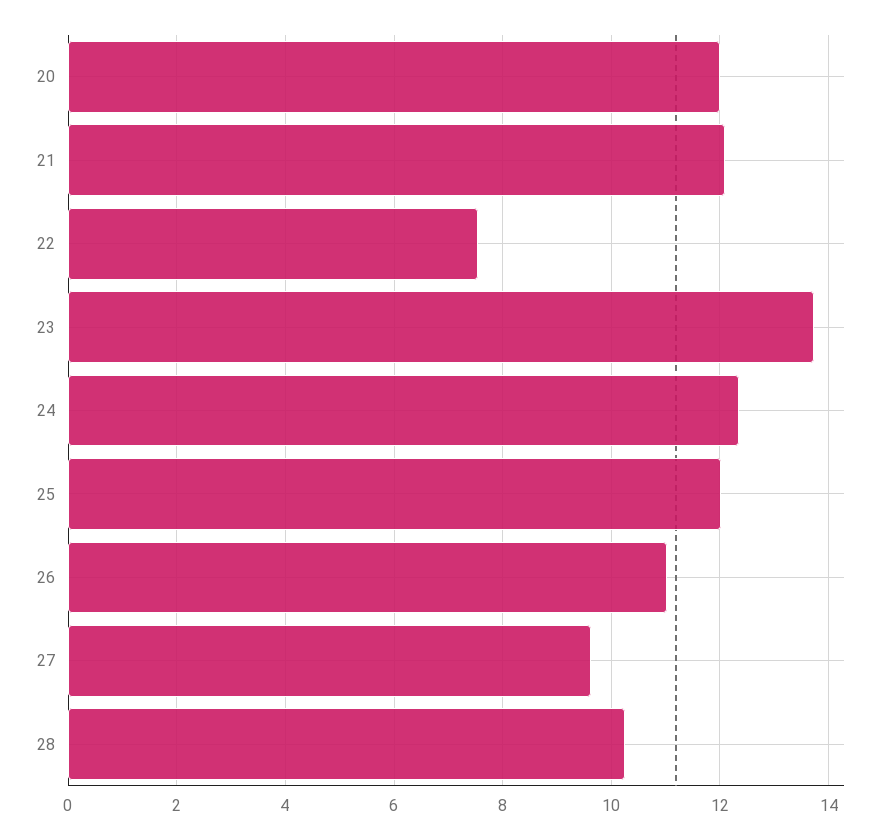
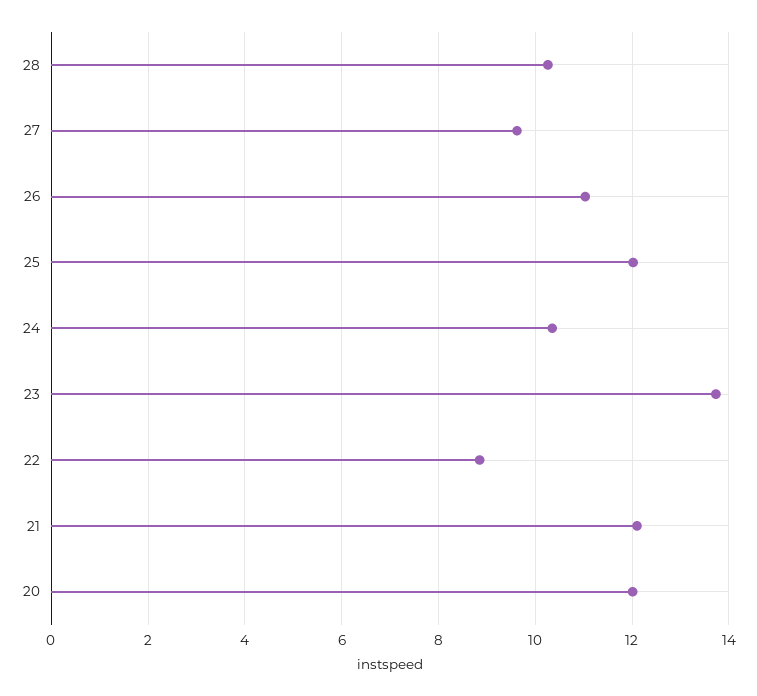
  {
    "20": 12,
    "21": 12.2,
-   "22": 7.6,
+   "22": 8.8,
    "23": 13.8,
-   "24": 12.4,
+   "24": 10.4,
    "25": 12,
    "26": 11,
    "27": 9.6,
    "28": 10.2
  }

